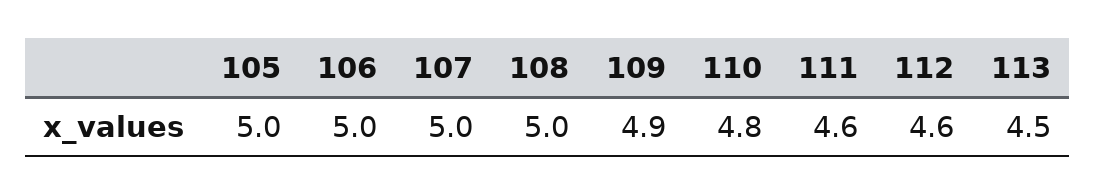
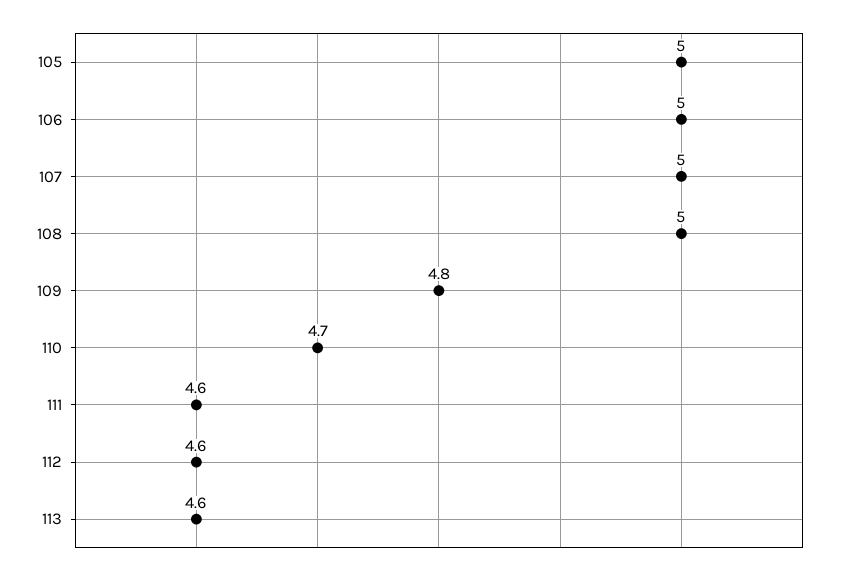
  {
    "105": 5,
    "106": 5,
    "107": 5,
    "108": 5,
-   "109": 4.9,
+   "109": 4.8,
-   "110": 4.8,
+   "110": 4.7,
    "111": 4.6,
    "112": 4.6,
-   "113": 4.5
+   "113": 4.6
  }

